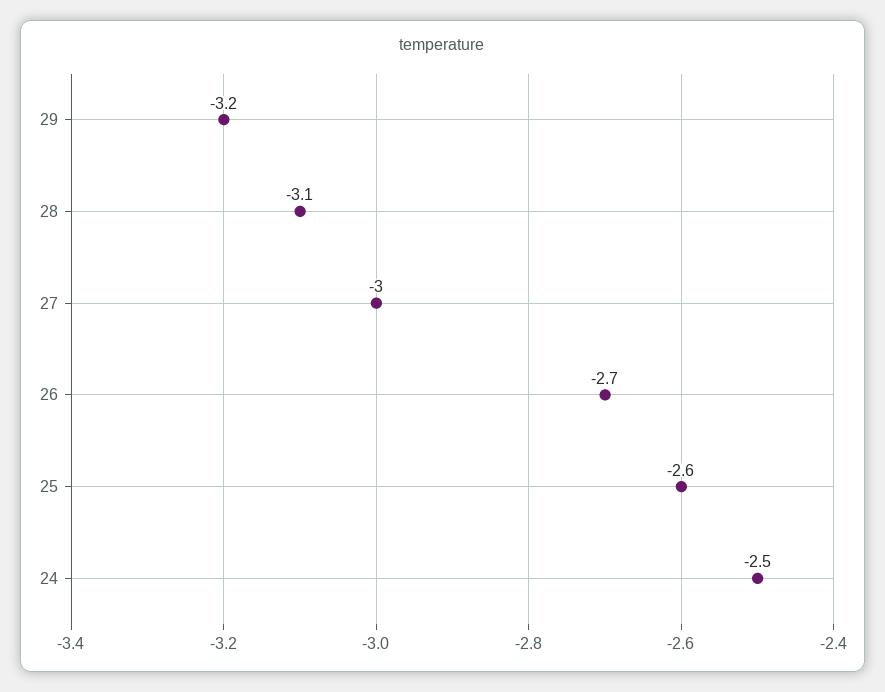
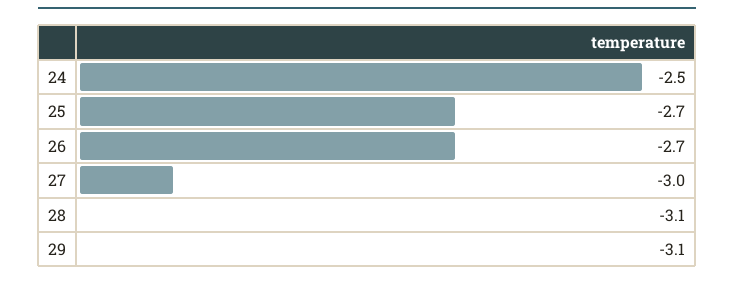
  {
-   "29": -3.2,
+   "29": -3.1,
    "28": -3.1,
    "27": -3,
    "26": -2.7,
-   "25": -2.6,
+   "25": -2.7,
    "24": -2.5
  }

